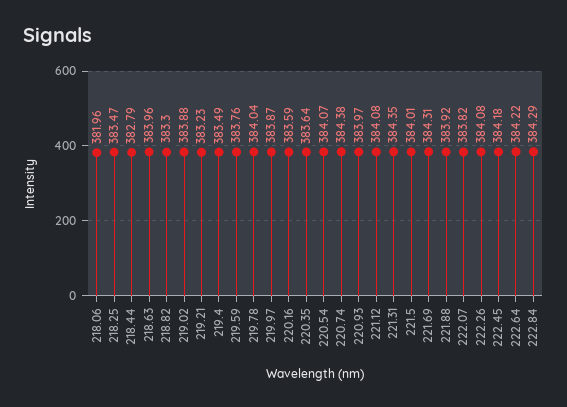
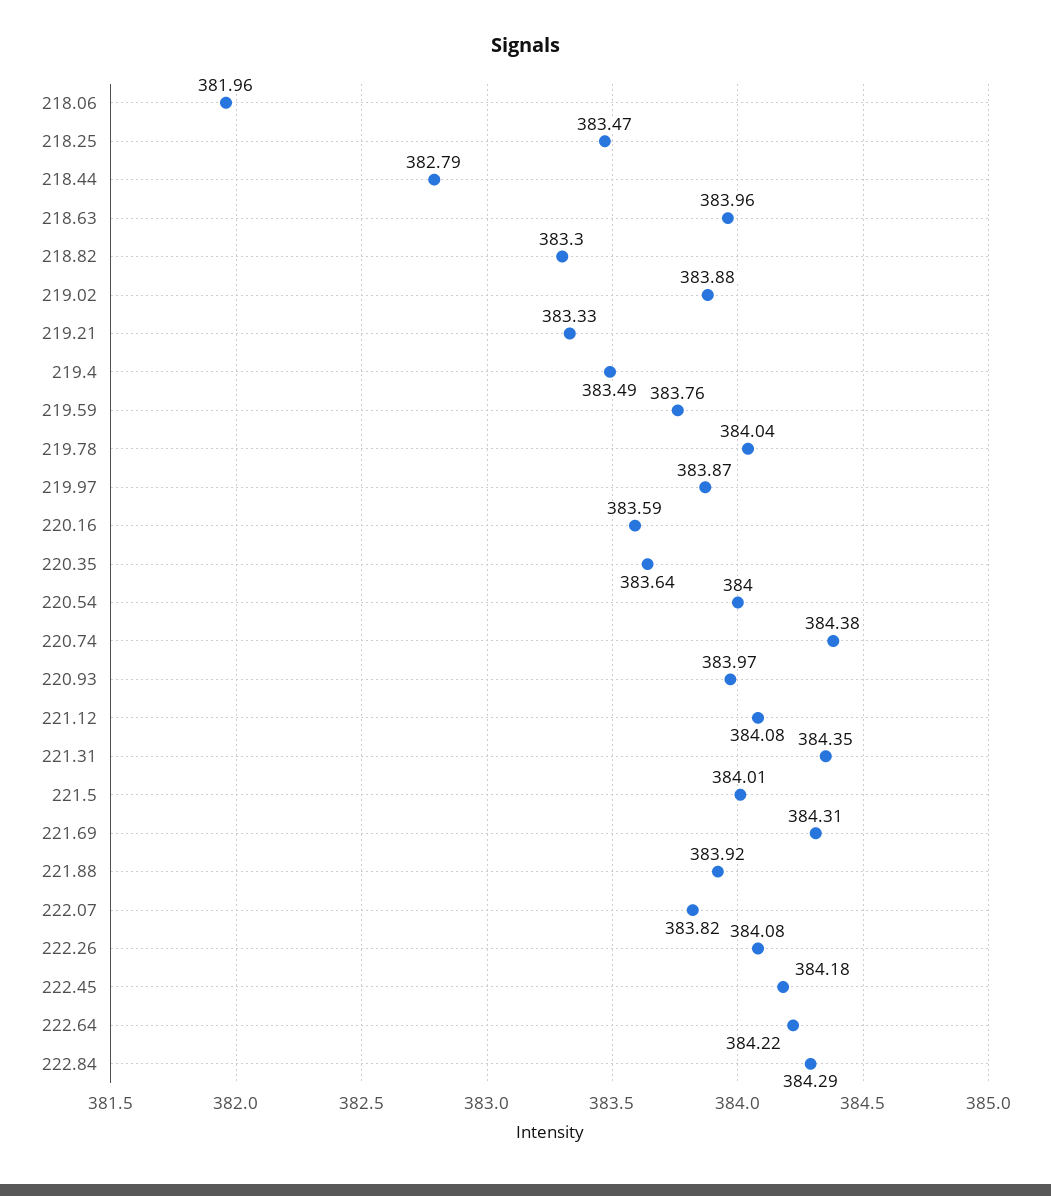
  {
    "218.06": 381.96,
    "218.25": 383.47,
    "218.44": 382.79,
    "218.63": 383.96,
    "218.82": 383.3,
    "219.02": 383.88,
-   "219.21": 383.23,
+   "219.21": 383.33,
    "219.4": 383.49,
    "219.59": 383.76,
    "219.78": 384.04,
    "219.97": 383.87,
    "220.16": 383.59,
    "220.35": 383.64,
-   "220.54": 384.07,
+   "220.54": 384,
    "220.74": 384.38,
    "220.93": 383.97,
    "221.12": 384.08,
    "221.31": 384.35,
    "221.5": 384.01,
    "221.69": 384.31,
    "221.88": 383.92,
    "222.07": 383.82,
    "222.26": 384.08,
    "222.45": 384.18,
    "222.64": 384.22,
    "222.84": 384.29
  }

